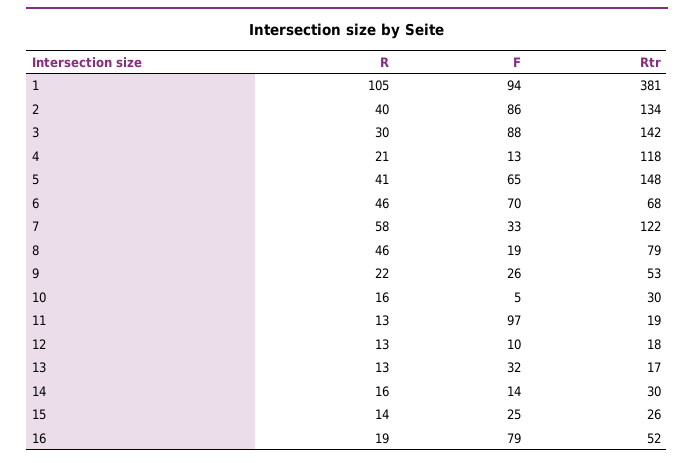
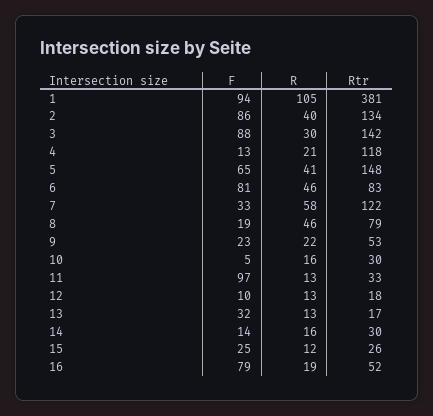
  {
    "R": {
      "1": 105,
      "2": 40,
      "3": 30,
      "4": 21,
      "5": 41,
      "6": 46,
      "7": 58,
      "8": 46,
      "9": 22,
      "10": 16,
      "11": 13,
      "12": 13,
      "13": 13,
      "14": 16,
-     "15": 14,
+     "15": 12,
      "16": 19
    },
    "F": {
      "1": 94,
      "2": 86,
      "3": 88,
      "4": 13,
      "5": 65,
-     "6": 70,
+     "6": 81,
      "7": 33,
      "8": 19,
-     "9": 26,
+     "9": 23,
      "10": 5,
      "11": 97,
      "12": 10,
      "13": 32,
      "14": 14,
      "15": 25,
      "16": 79
    },
    "Rtr": {
      "1": 381,
      "2": 134,
      "3": 142,
      "4": 118,
      "5": 148,
-     "6": 68,
+     "6": 83,
      "7": 122,
      "8": 79,
      "9": 53,
      "10": 30,
-     "11": 19,
+     "11": 33,
      "12": 18,
      "13": 17,
      "14": 30,
      "15": 26,
      "16": 52
    }
  }

